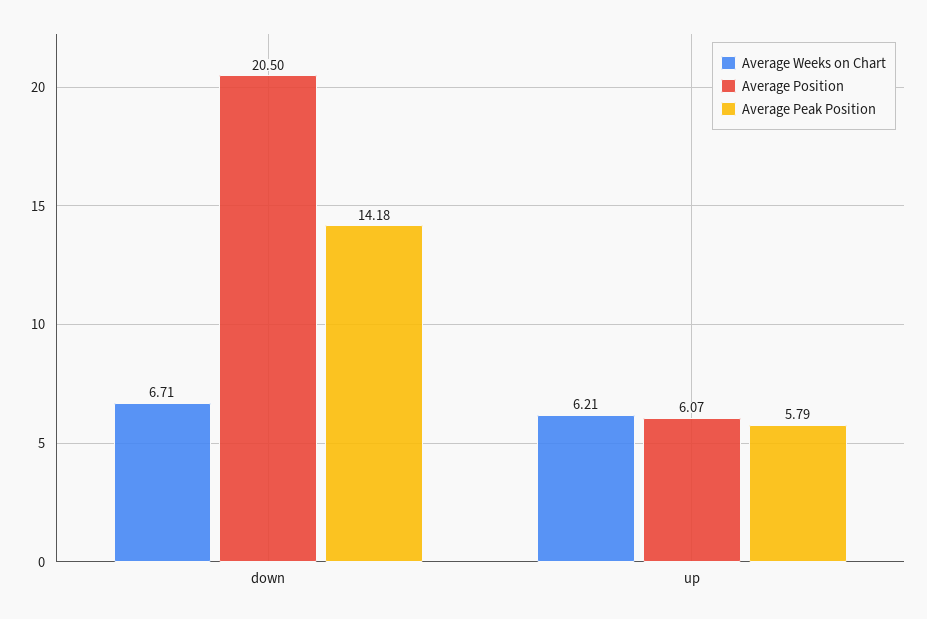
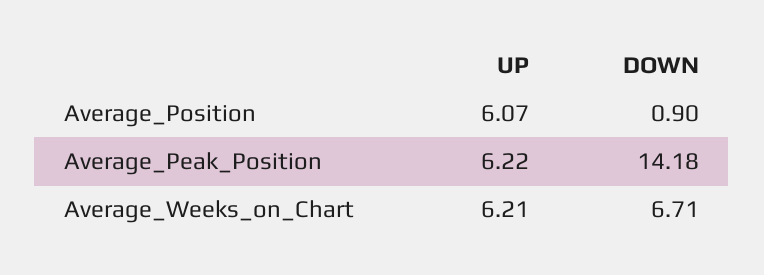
  {
    "Average Weeks on Chart": {
      "down": 6.71,
      "up": 6.21
    },
    "Average Position": {
-     "down": 20.5,
+     "down": 0.9,
      "up": 6.07
    },
    "Average Peak Position": {
      "down": 14.18,
-     "up": 5.79
+     "up": 6.22
    }
  }

